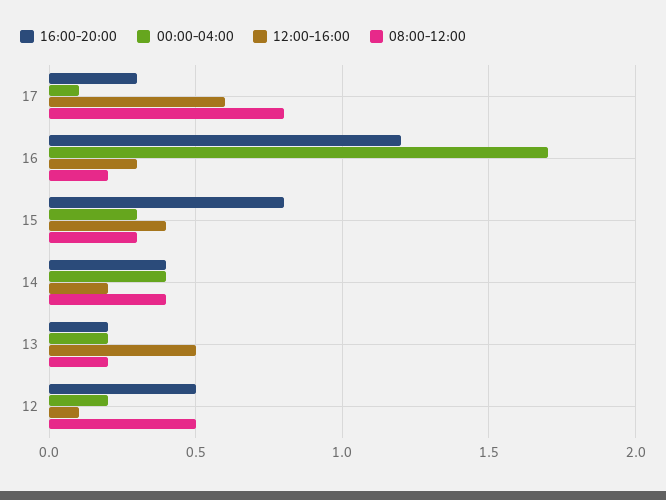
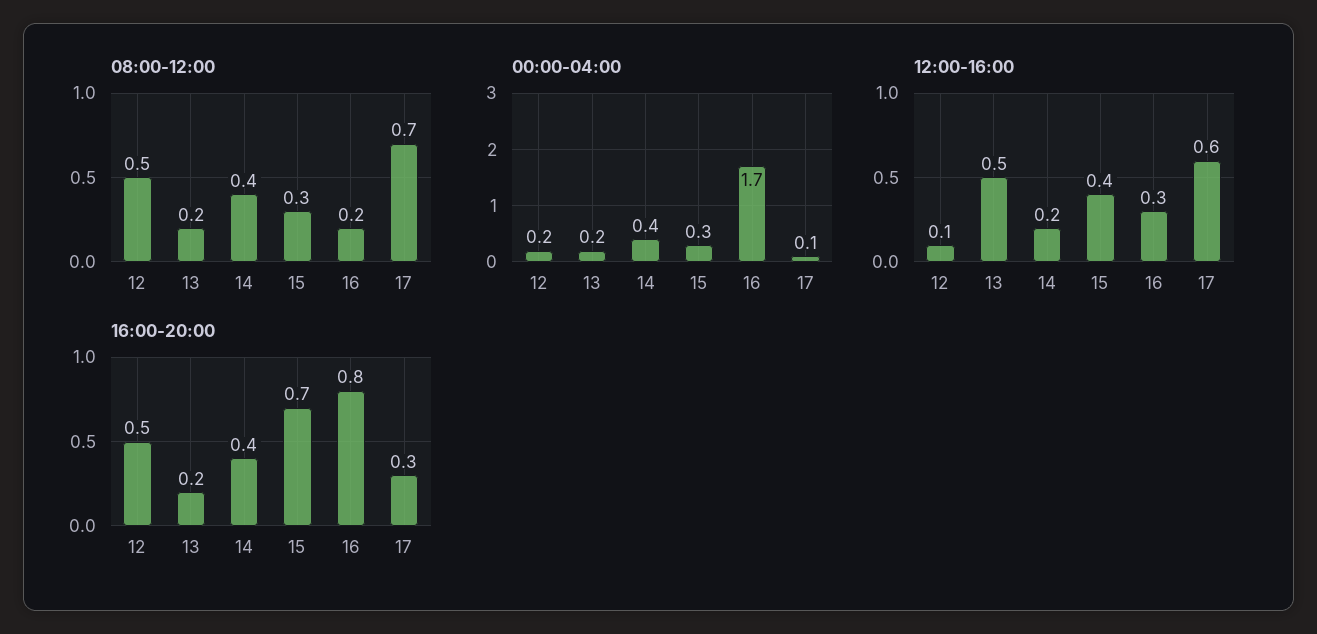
  {
    "16:00-20:00": {
      "17": 0.3,
-     "16": 1.2,
+     "16": 0.8,
-     "15": 0.8,
+     "15": 0.7,
      "14": 0.4,
      "13": 0.2,
      "12": 0.5
    },
    "00:00-04:00": {
      "17": 0.1,
      "16": 1.7,
      "15": 0.3,
      "14": 0.4,
      "13": 0.2,
      "12": 0.2
    },
    "12:00-16:00": {
      "17": 0.6,
      "16": 0.3,
      "15": 0.4,
      "14": 0.2,
      "13": 0.5,
      "12": 0.1
    },
    "08:00-12:00": {
-     "17": 0.8,
+     "17": 0.7,
      "16": 0.2,
      "15": 0.3,
      "14": 0.4,
      "13": 0.2,
      "12": 0.5
    }
  }

